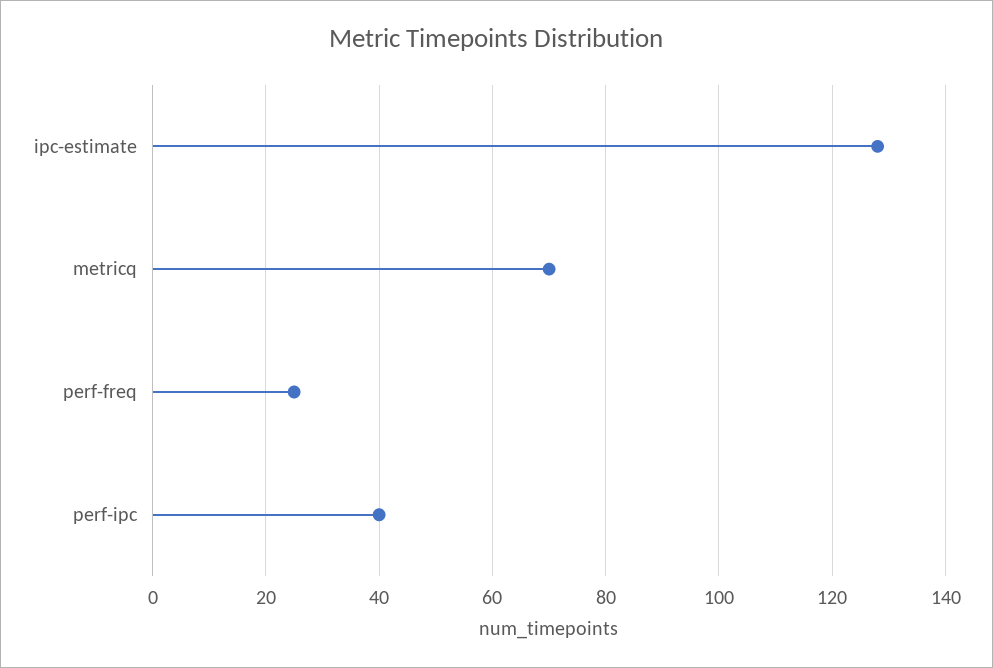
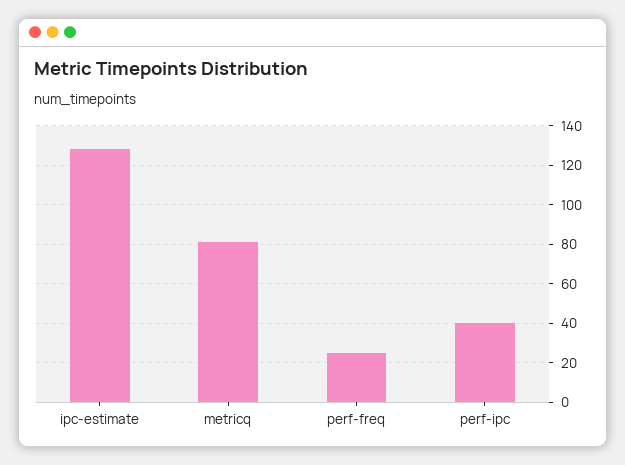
  {
    "ipc-estimate": 130,
-   "metricq": 70,
+   "metricq": 80,
    "perf-freq": 25,
    "perf-ipc": 40
  }

